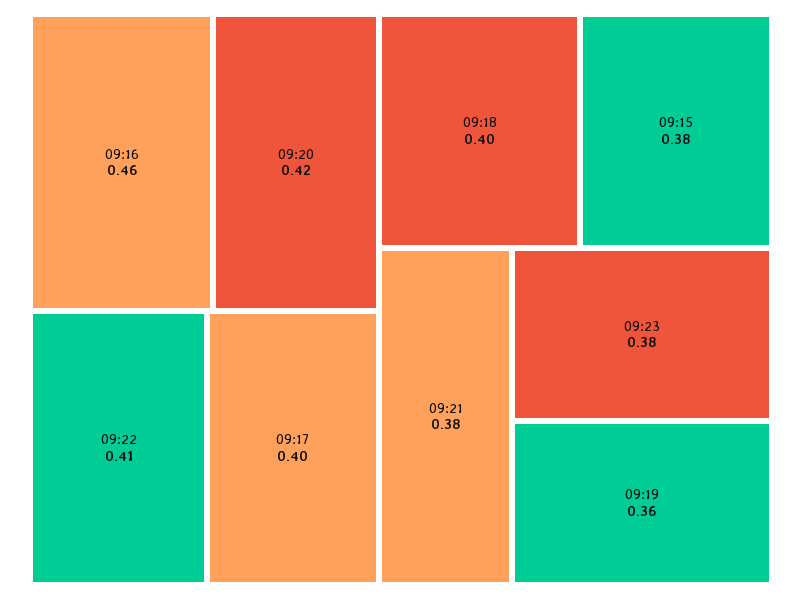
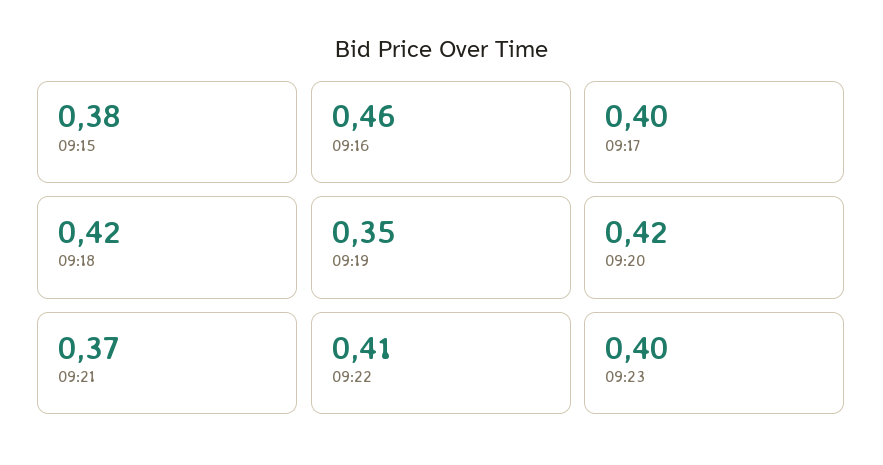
  {
    "09:16": 0.46,
    "09:20": 0.42,
    "09:22": 0.41,
    "09:17": 0.4,
-   "09:18": 0.4,
+   "09:18": 0.42,
    "09:15": 0.38,
-   "09:21": 0.38,
+   "09:21": 0.37,
-   "09:23": 0.38,
+   "09:23": 0.4,
-   "09:19": 0.36
+   "09:19": 0.35
  }

